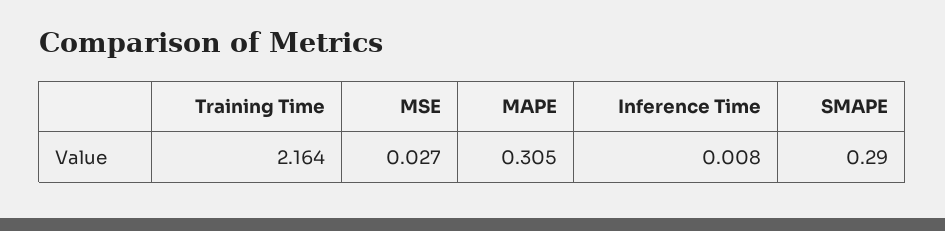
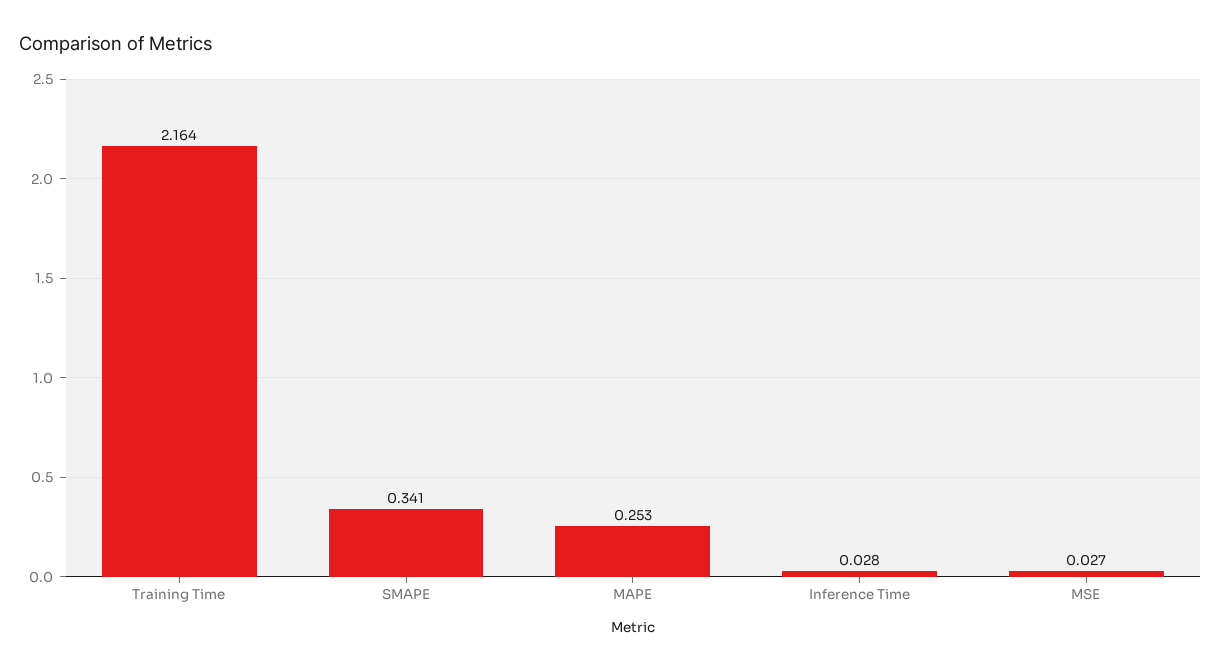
  {
    "Training Time": 2.164,
    "MSE": 0.027,
-   "MAPE": 0.305,
+   "MAPE": 0.253,
-   "Inference Time": 0.008,
+   "Inference Time": 0.028,
-   "SMAPE": 0.29
+   "SMAPE": 0.341
  }

